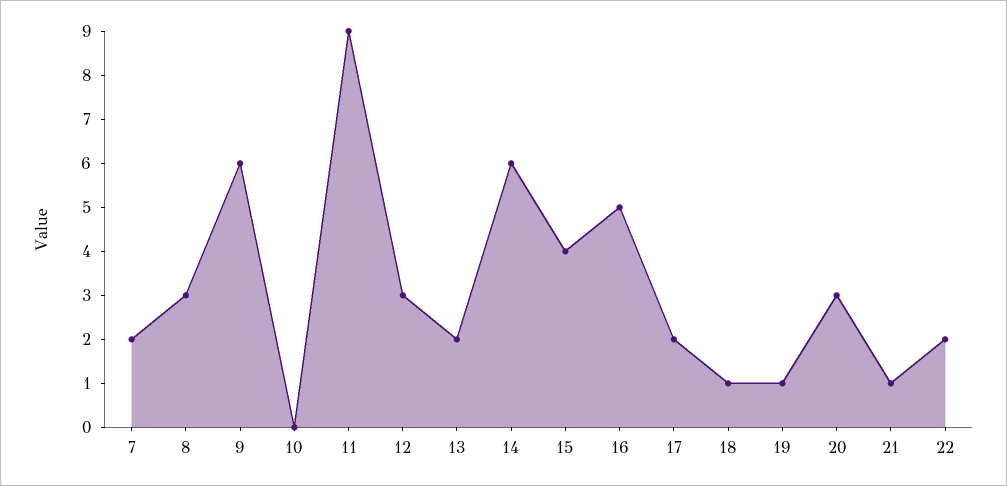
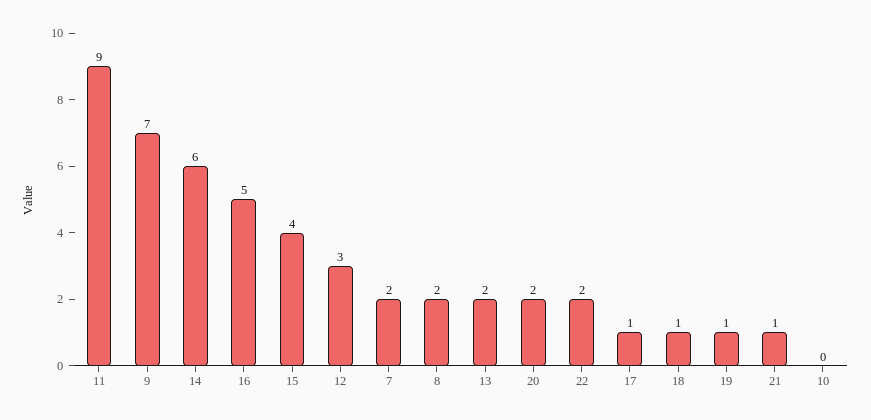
  {
    "7": 2,
-   "8": 3,
+   "8": 2,
-   "9": 6,
+   "9": 7,
    "10": 0,
    "11": 9,
    "12": 3,
    "13": 2,
    "14": 6,
    "15": 4,
    "16": 5,
-   "17": 2,
+   "17": 1,
    "18": 1,
    "19": 1,
-   "20": 3,
+   "20": 2,
    "21": 1,
    "22": 2
  }

